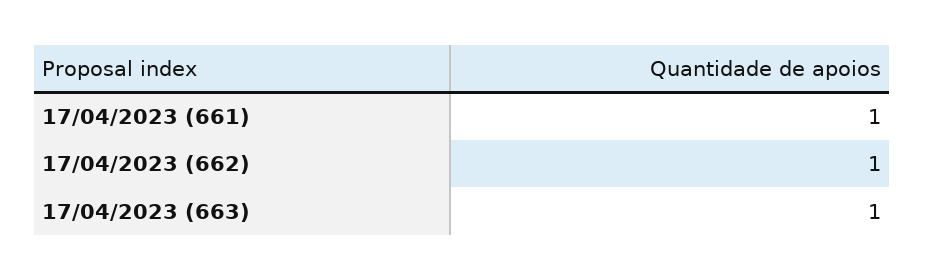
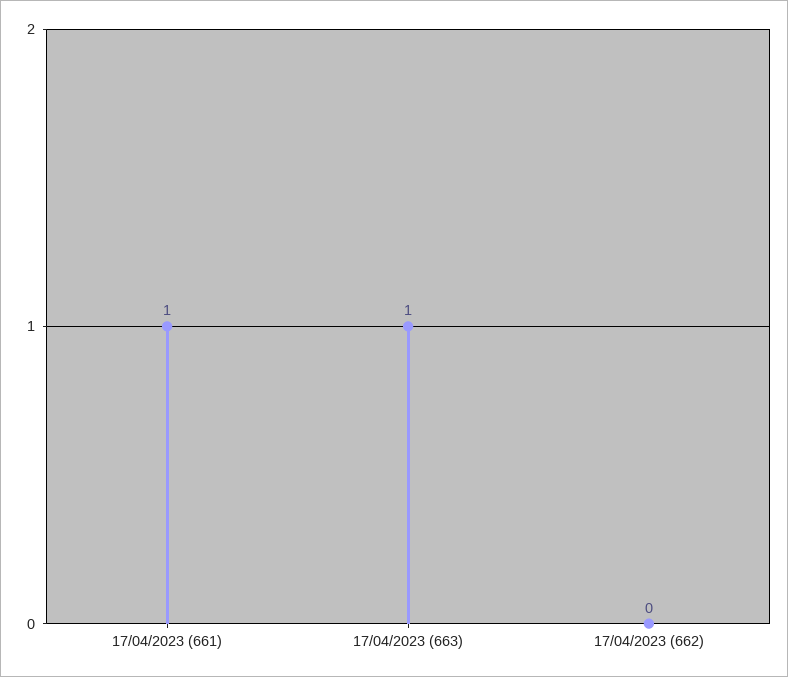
  {
    "17/04/2023 (661)": 1,
-   "17/04/2023 (662)": 1,
+   "17/04/2023 (662)": 0,
    "17/04/2023 (663)": 1
  }

